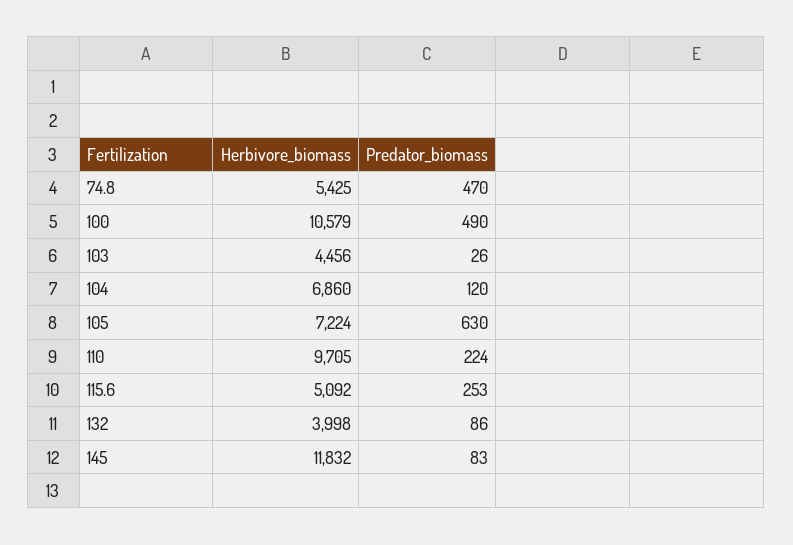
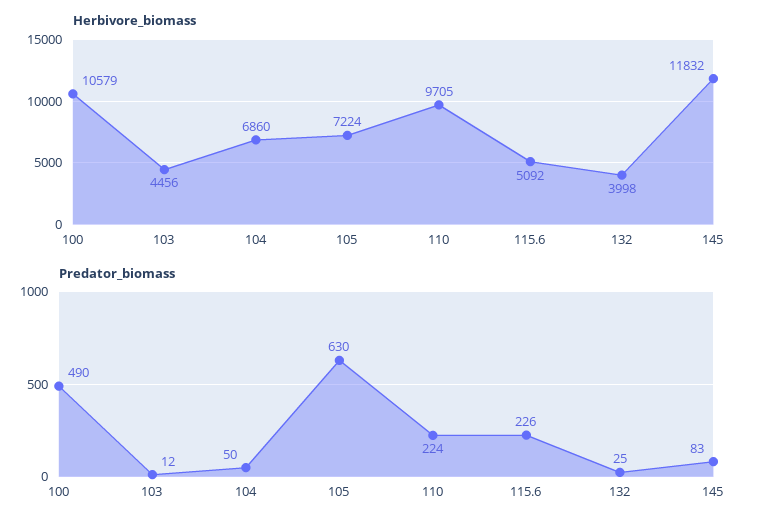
  {
    "Herbivore_biomass": {
-     "74.8": 5425,
      "100": 10579,
      "103": 4456,
      "104": 6860,
      "105": 7224,
      "110": 9705,
      "115.6": 5092,
      "132": 3998,
      "145": 11832
    },
    "Predator_biomass": {
-     "74.8": 470,
      "100": 490,
-     "103": 26,
+     "103": 12,
-     "104": 120,
+     "104": 50,
      "105": 630,
      "110": 224,
-     "115.6": 253,
+     "115.6": 226,
-     "132": 86,
+     "132": 25,
      "145": 83
    }
  }

